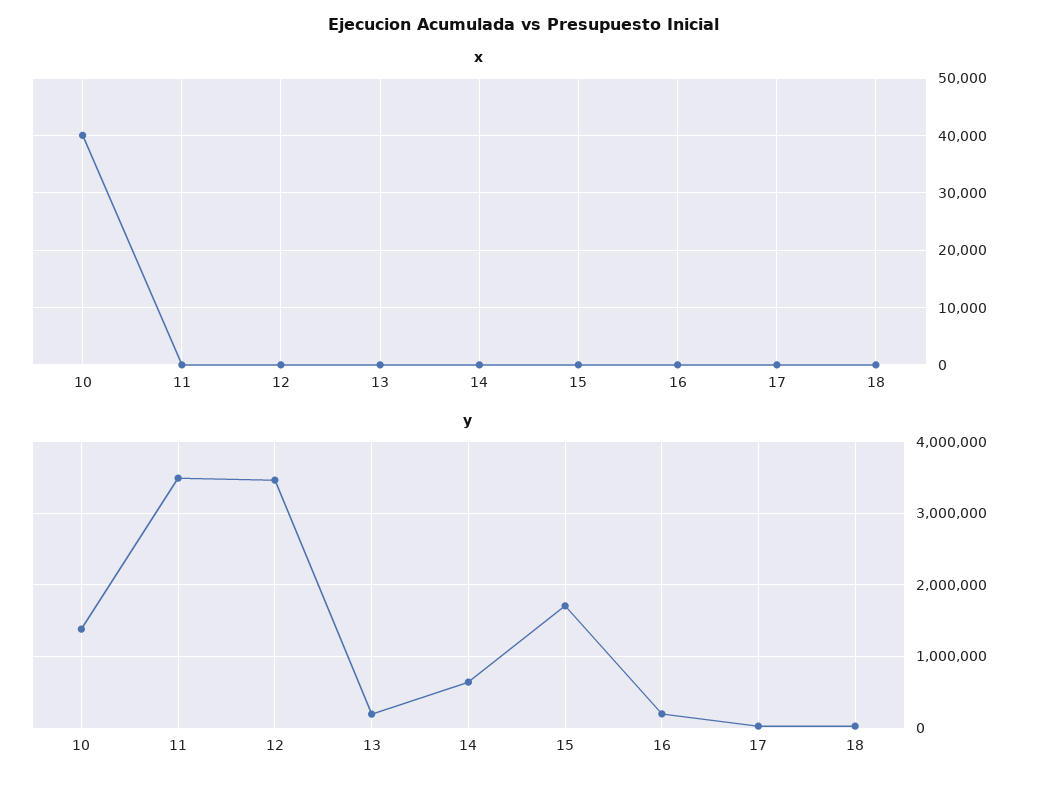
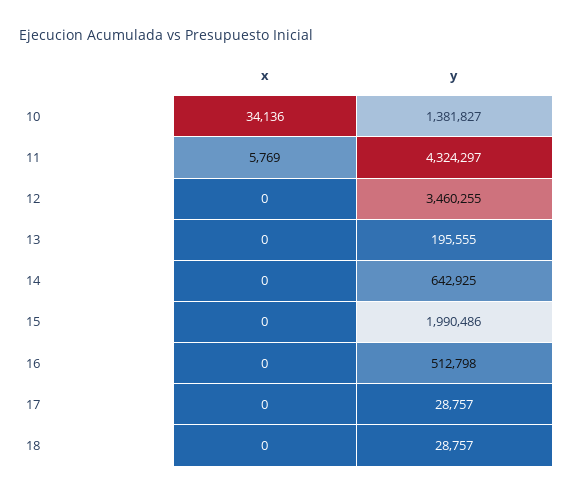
  {
    "x": {
-     "10": 40000,
+     "10": 34136,
-     "11": 0,
+     "11": 5769,
      "12": 0,
      "13": 0,
      "14": 0,
      "15": 0,
      "16": 0,
      "17": 0,
      "18": 0
    },
    "y": {
      "10": 1381827,
-     "11": 3500000,
+     "11": 4324297,
      "12": 3460255,
      "13": 195555,
      "14": 642925,
-     "15": 1700000,
+     "15": 1990486,
-     "16": 200000,
+     "16": 512798,
      "17": 28757,
      "18": 28757
    }
  }

